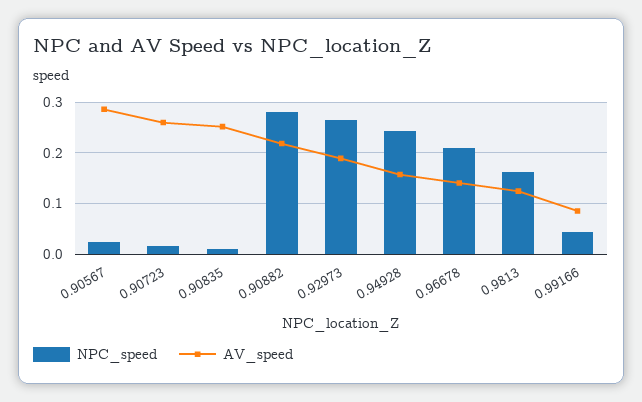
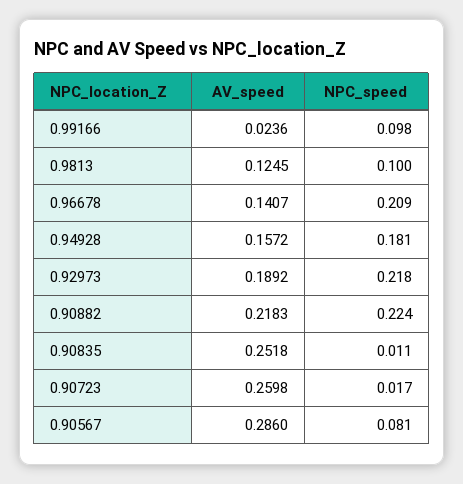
  {
    "NPC_speed": {
-     "0.90567": 0.02,
+     "0.90567": 0.081,
      "0.90723": 0.017,
      "0.90835": 0.011,
-     "0.90882": 0.28,
+     "0.90882": 0.224,
-     "0.92973": 0.26,
+     "0.92973": 0.218,
-     "0.94928": 0.24,
+     "0.94928": 0.181,
      "0.96678": 0.209,
-     "0.9813": 0.16,
+     "0.9813": 0.1,
-     "0.99166": 0.04
+     "0.99166": 0.098
    },
    "AV_speed": {
      "0.90567": 0.286,
      "0.90723": 0.2598,
      "0.90835": 0.2518,
      "0.90882": 0.2183,
      "0.92973": 0.1892,
      "0.94928": 0.1572,
      "0.96678": 0.1407,
      "0.9813": 0.1245,
-     "0.99166": 0.08
+     "0.99166": 0.0236
    }
  }

